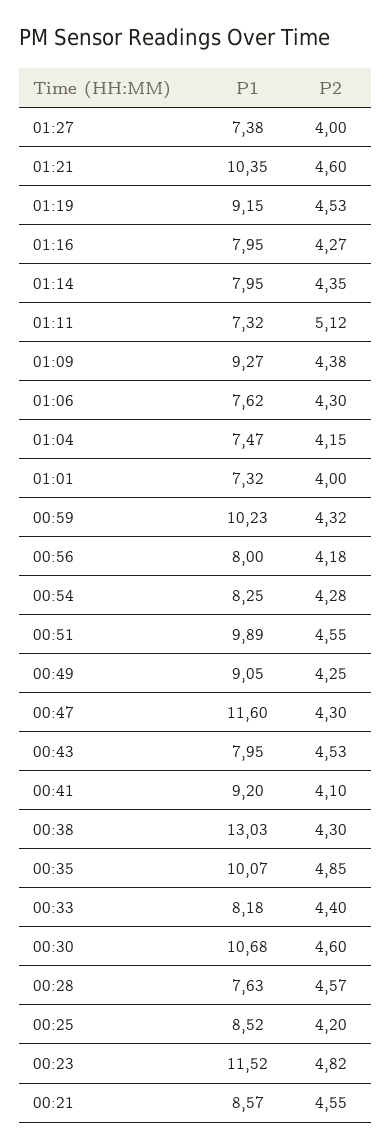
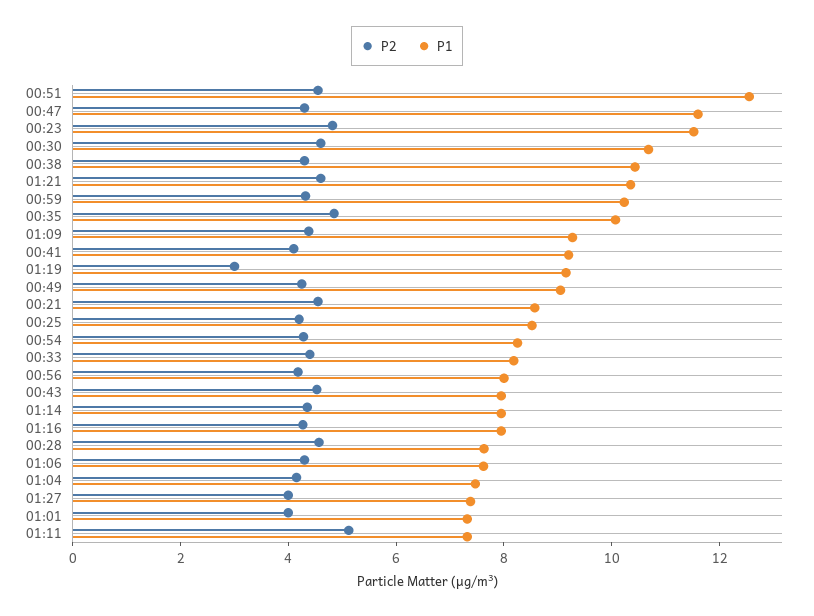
  {
    "P1": {
      "01:27": 7.38,
      "01:21": 10.35,
      "01:19": 9.15,
      "01:16": 7.95,
      "01:14": 7.95,
      "01:11": 7.32,
      "01:09": 9.27,
      "01:06": 7.62,
      "01:04": 7.47,
      "01:01": 7.32,
      "00:59": 10.23,
      "00:56": 8,
      "00:54": 8.25,
-     "00:51": 9.89,
+     "00:51": 12.5,
      "00:49": 9.05,
      "00:47": 11.6,
      "00:43": 7.95,
      "00:41": 9.2,
-     "00:38": 13.03,
+     "00:38": 10.5,
      "00:35": 10.07,
      "00:33": 8.18,
      "00:30": 10.68,
      "00:28": 7.63,
      "00:25": 8.52,
      "00:23": 11.52,
      "00:21": 8.57
    },
    "P2": {
      "01:27": 4,
      "01:21": 4.6,
-     "01:19": 4.53,
+     "01:19": 3,
      "01:16": 4.27,
      "01:14": 4.35,
      "01:11": 5.12,
      "01:09": 4.38,
      "01:06": 4.3,
      "01:04": 4.15,
      "01:01": 4,
      "00:59": 4.32,
      "00:56": 4.18,
      "00:54": 4.28,
      "00:51": 4.55,
      "00:49": 4.25,
      "00:47": 4.3,
      "00:43": 4.53,
      "00:41": 4.1,
      "00:38": 4.3,
      "00:35": 4.85,
      "00:33": 4.4,
      "00:30": 4.6,
      "00:28": 4.57,
      "00:25": 4.2,
      "00:23": 4.82,
      "00:21": 4.55
    }
  }

